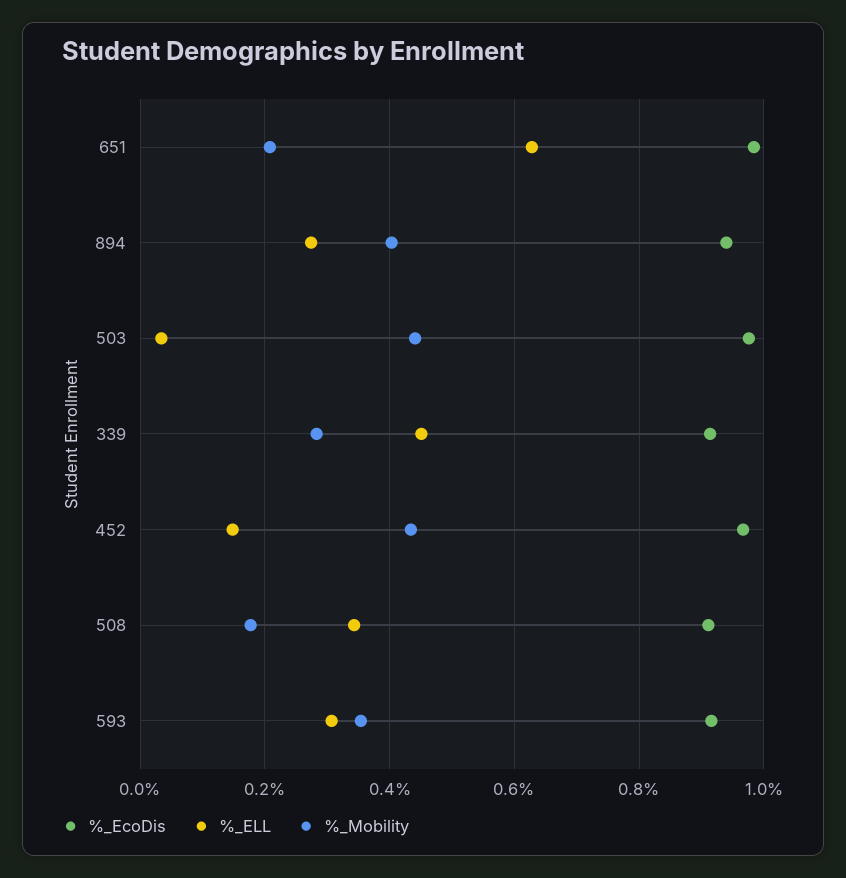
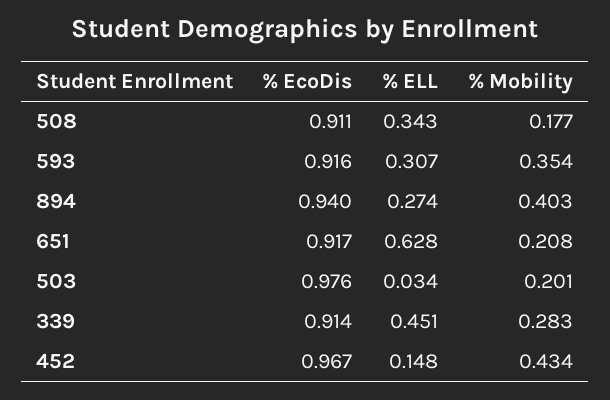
  {
    "%_EcoDis": {
-     "651": 0.98,
+     "651": 0.917,
      "894": 0.94,
      "503": 0.976,
      "339": 0.914,
      "452": 0.967,
      "508": 0.911,
      "593": 0.916
    },
    "%_ELL": {
      "651": 0.628,
      "894": 0.274,
      "503": 0.034,
      "339": 0.451,
      "452": 0.148,
      "508": 0.343,
      "593": 0.307
    },
    "%_Mobility": {
      "651": 0.208,
      "894": 0.403,
-     "503": 0.44,
+     "503": 0.201,
      "339": 0.283,
      "452": 0.434,
      "508": 0.177,
      "593": 0.354
    }
  }

